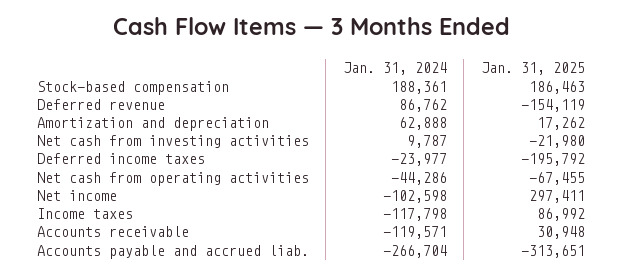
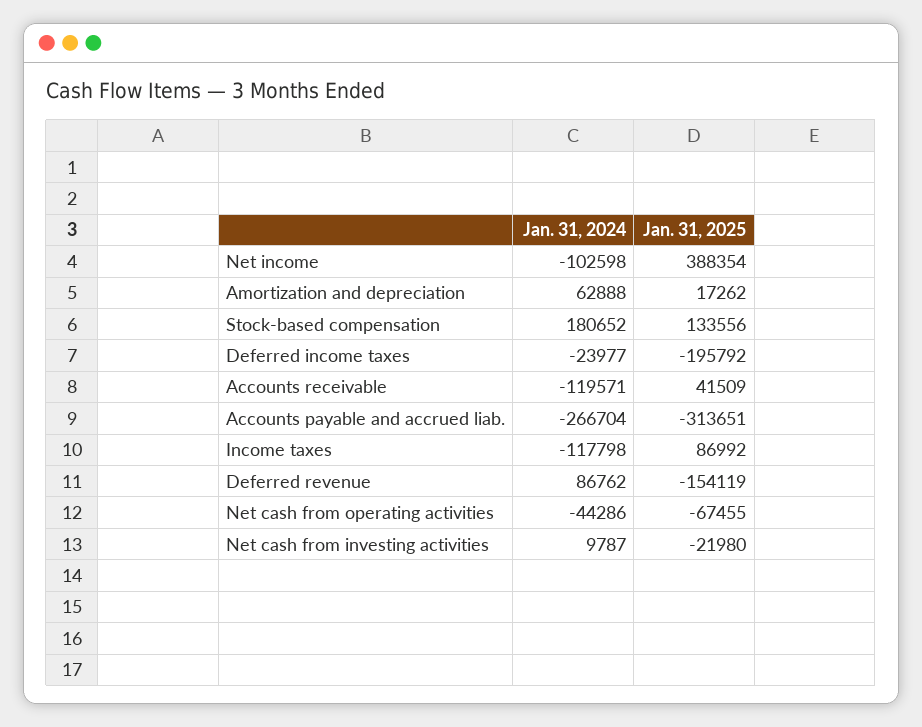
  {
    "Jan. 31, 2024": {
-     "Stock-based compensation": 188361,
+     "Stock-based compensation": 180652,
      "Deferred revenue": 86762,
      "Amortization and depreciation": 62888,
      "Net cash from investing activities": 9787,
      "Deferred income taxes": -23977,
      "Net cash from operating activities": -44286,
      "Net income": -102598,
      "Income taxes": -117798,
      "Accounts receivable": -119571,
      "Accounts payable and accrued liab.": -266704
    },
    "Jan. 31, 2025": {
-     "Stock-based compensation": 186463,
+     "Stock-based compensation": 133556,
      "Deferred revenue": -154119,
      "Amortization and depreciation": 17262,
      "Net cash from investing activities": -21980,
      "Deferred income taxes": -195792,
      "Net cash from operating activities": -67455,
-     "Net income": 297411,
+     "Net income": 388354,
      "Income taxes": 86992,
-     "Accounts receivable": 30948,
+     "Accounts receivable": 41509,
      "Accounts payable and accrued liab.": -313651
    }
  }

